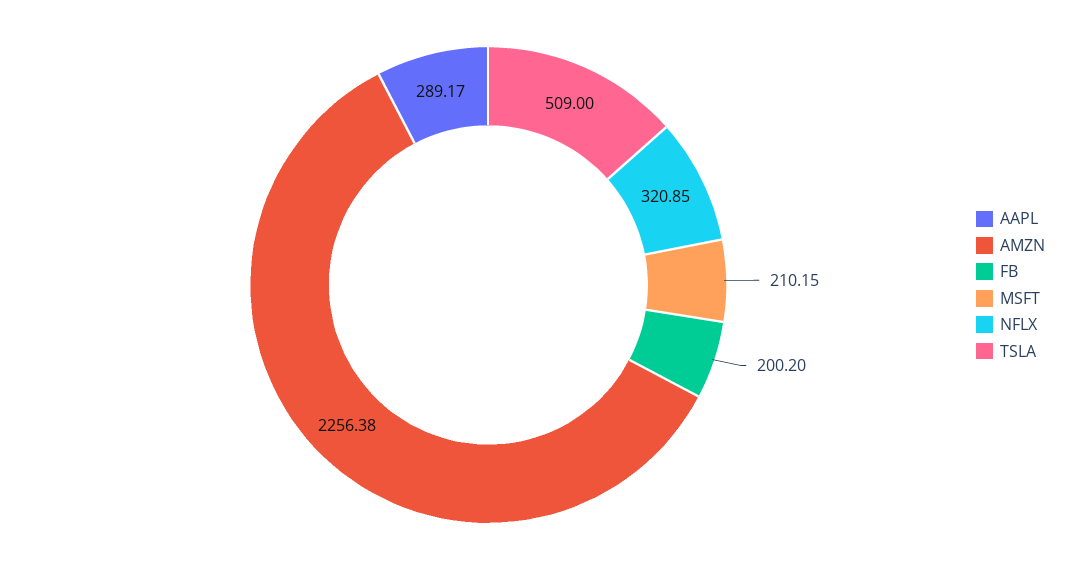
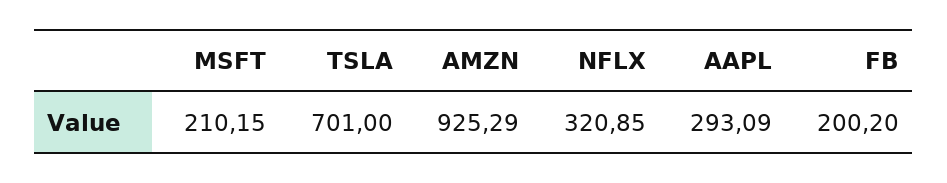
  {
-   "AAPL": 289.17,
+   "AAPL": 293.09,
-   "AMZN": 2256.38,
+   "AMZN": 925.29,
    "FB": 200.2,
    "MSFT": 210.15,
    "NFLX": 320.85,
-   "TSLA": 509
+   "TSLA": 701
  }

